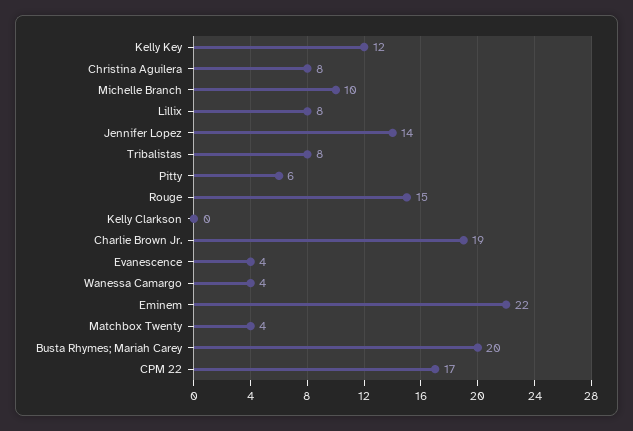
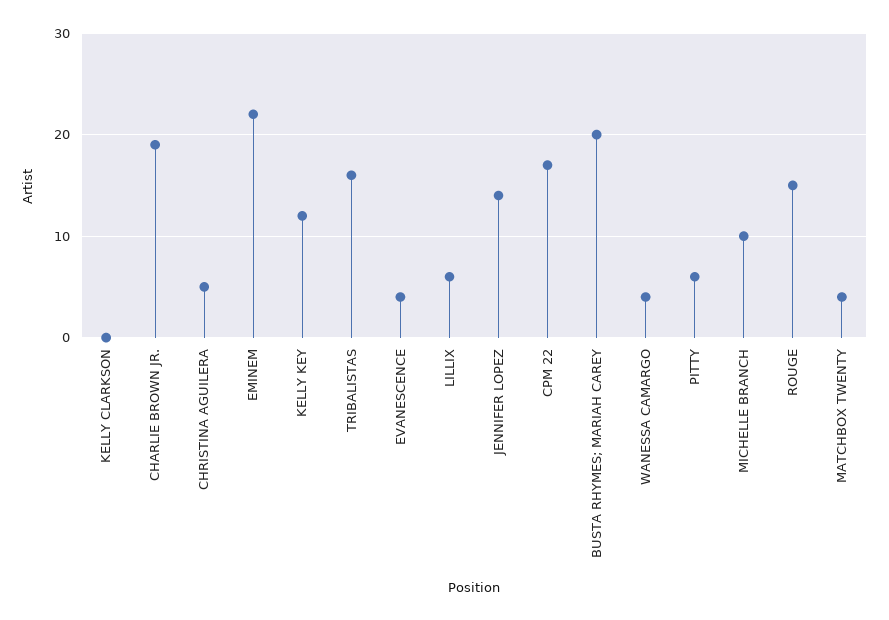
  {
    "Kelly Key": 12,
-   "Christina Aguilera": 8,
+   "Christina Aguilera": 5,
    "Michelle Branch": 10,
-   "Lillix": 8,
+   "Lillix": 6,
    "Jennifer Lopez": 14,
-   "Tribalistas": 8,
+   "Tribalistas": 16,
    "Pitty": 6,
    "Rouge": 15,
    "Kelly Clarkson": 0,
    "Charlie Brown Jr.": 19,
    "Evanescence": 4,
    "Wanessa Camargo": 4,
    "Eminem": 22,
    "Matchbox Twenty": 4,
    "Busta Rhymes; Mariah Carey": 20,
    "CPM 22": 17
  }

